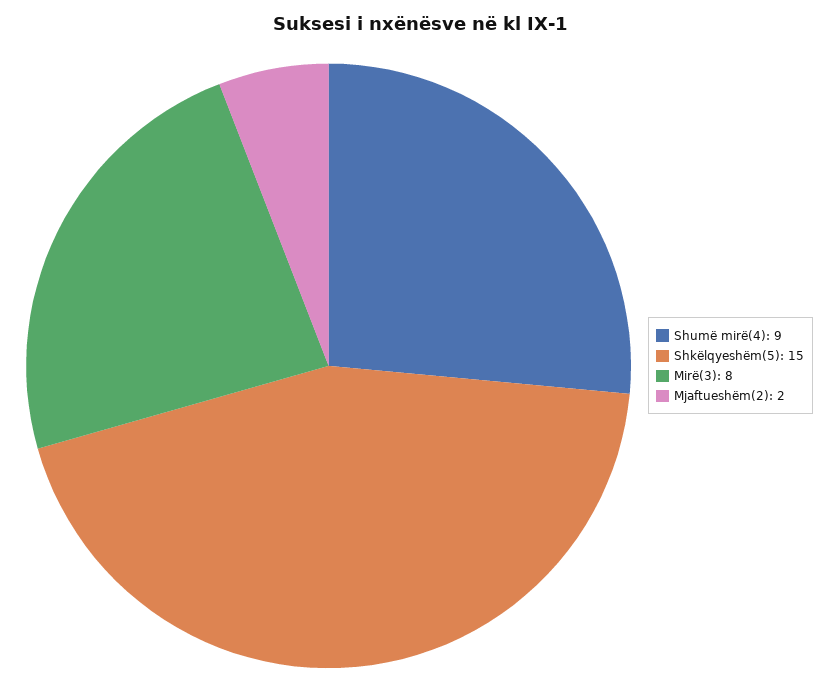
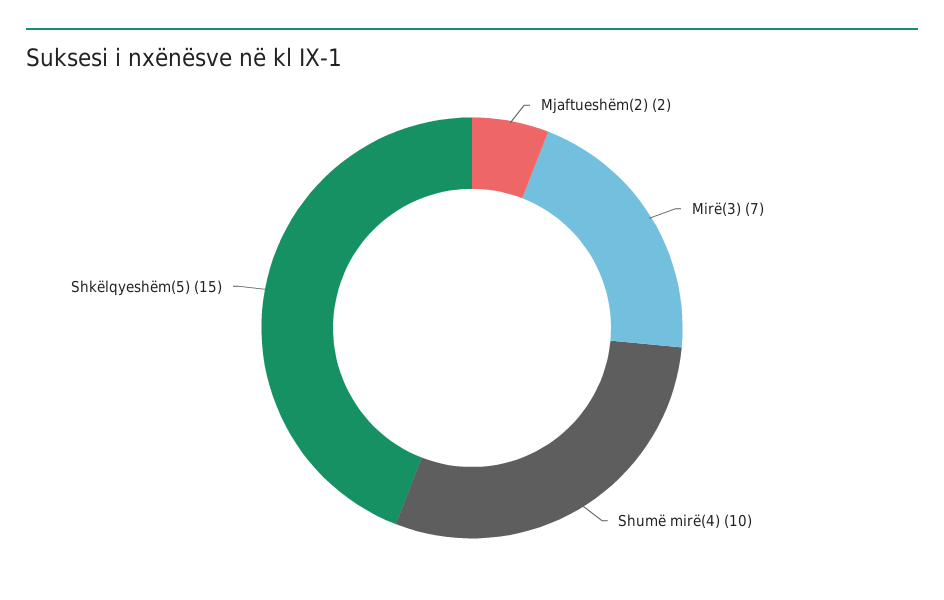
  {
-   "Shumë mirë(4)": 9,
+   "Shumë mirë(4)": 10,
    "Shkëlqyeshëm(5)": 15,
-   "Mirë(3)": 8,
+   "Mirë(3)": 7,
    "Mjaftueshëm(2)": 2
  }

